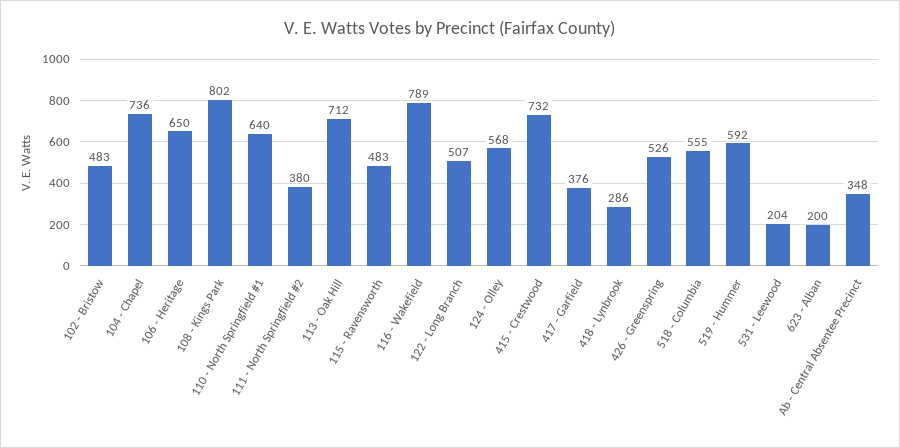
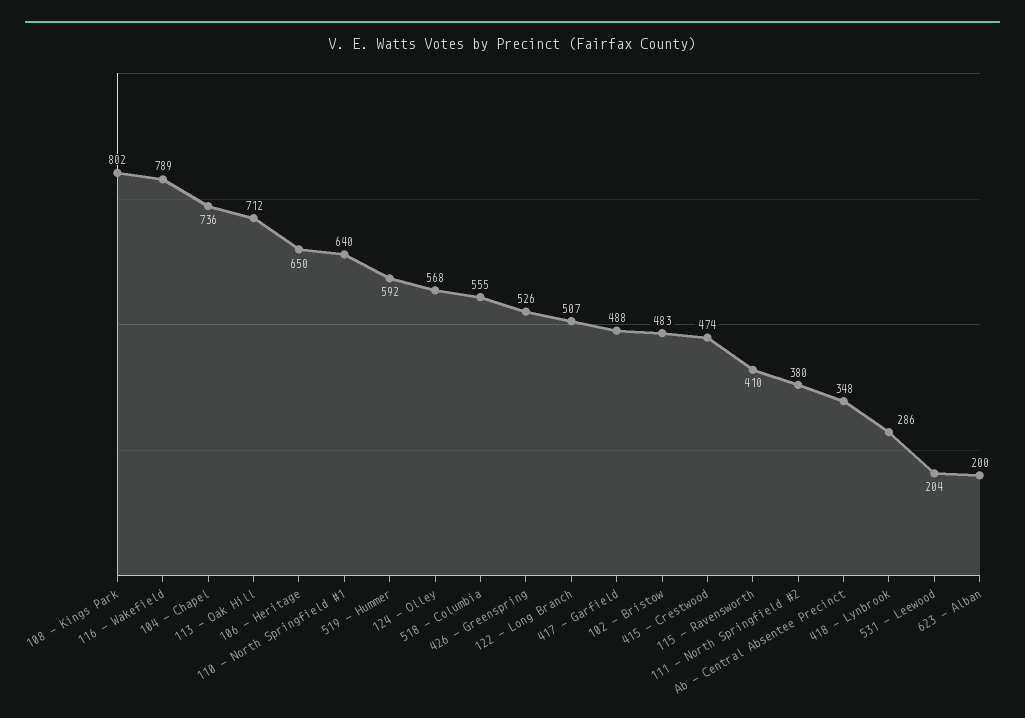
  {
    "102 - Bristow": 483,
    "104 - Chapel": 736,
    "106 - Heritage": 650,
    "108 - Kings Park": 802,
    "110 - North Springfield #1": 640,
    "111 - North Springfield #2": 380,
    "113 - Oak Hill": 712,
-   "115 - Ravensworth": 483,
+   "115 - Ravensworth": 410,
    "116 - Wakefield": 789,
    "122 - Long Branch": 507,
    "124 - Olley": 568,
-   "415 - Crestwood": 732,
+   "415 - Crestwood": 474,
-   "417 - Garfield": 376,
+   "417 - Garfield": 488,
    "418 - Lynbrook": 286,
    "426 - Greenspring": 526,
    "518 - Columbia": 555,
    "519 - Hummer": 592,
    "531 - Leewood": 204,
    "623 - Alban": 200,
    "Ab - Central Absentee Precinct": 348
  }

